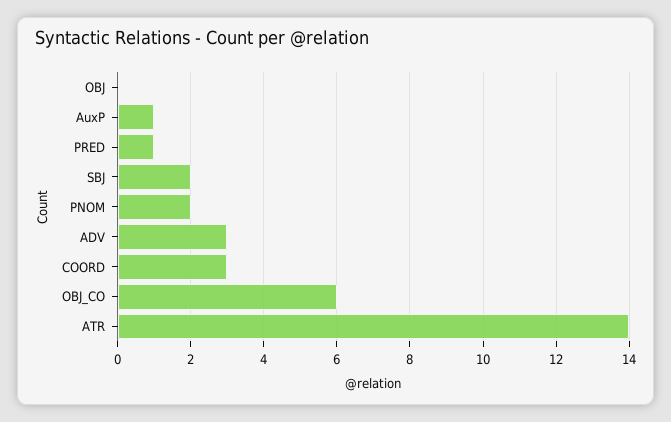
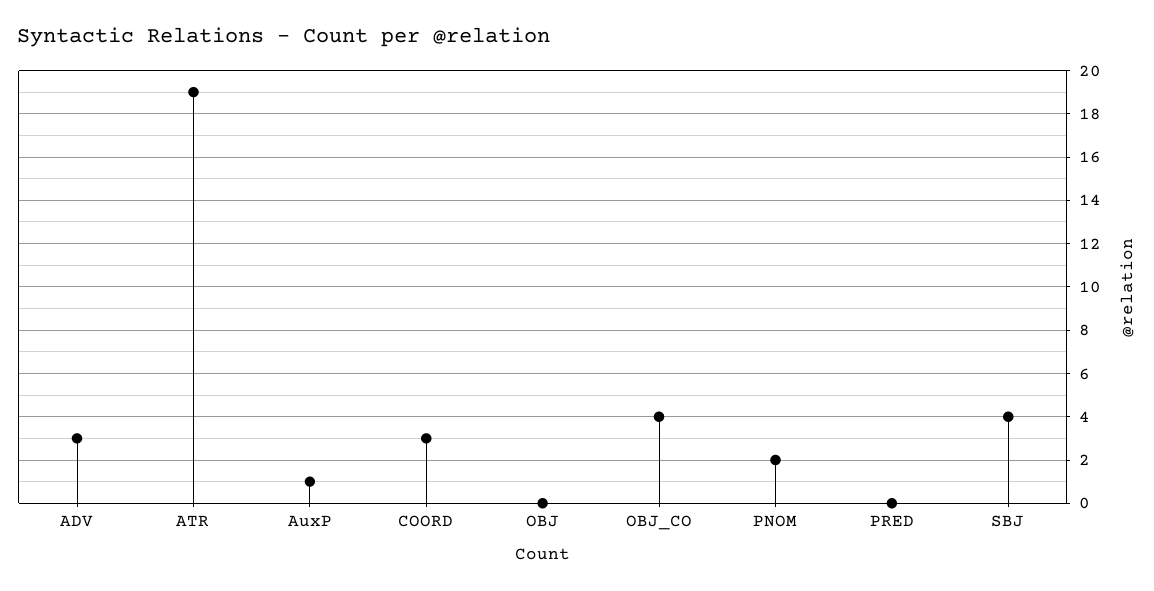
  {
    "OBJ": 0,
    "AuxP": 1,
-   "PRED": 1,
+   "PRED": 0,
-   "SBJ": 2,
+   "SBJ": 4,
    "PNOM": 2,
    "ADV": 3,
    "COORD": 3,
-   "OBJ_CO": 6,
+   "OBJ_CO": 4,
-   "ATR": 14
+   "ATR": 19
  }

